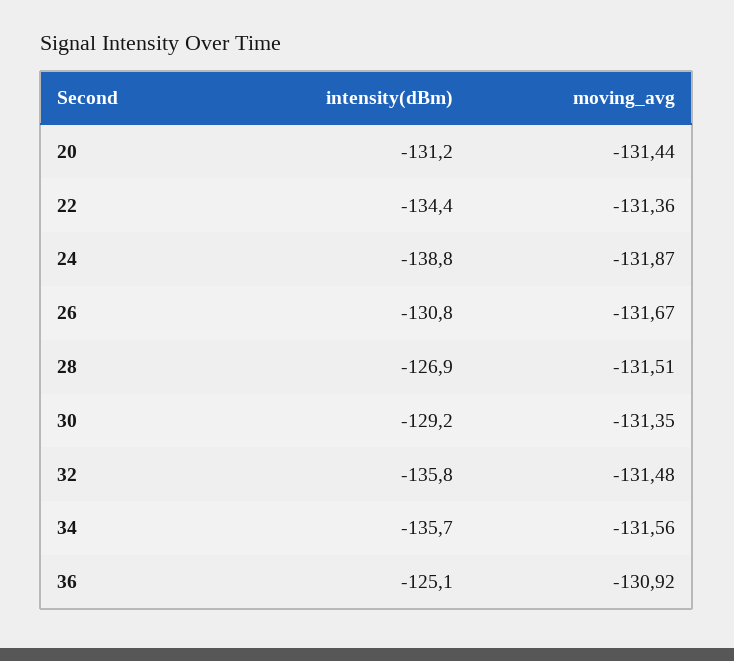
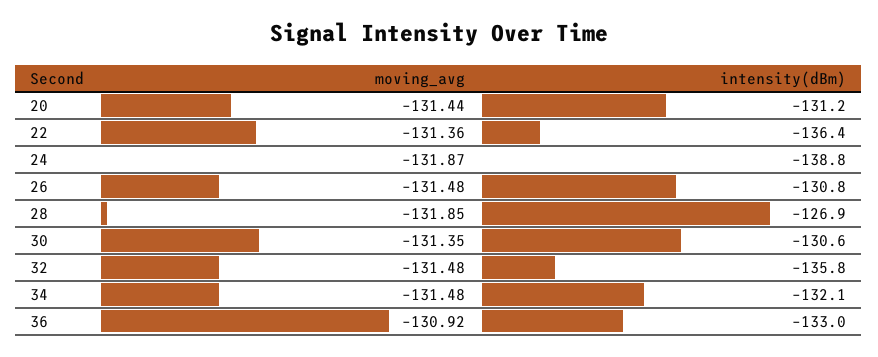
  {
    "intensity(dBm)": {
      "20": -131.2,
-     "22": -134.4,
+     "22": -136.4,
      "24": -138.8,
      "26": -130.8,
      "28": -126.9,
-     "30": -129.2,
+     "30": -130.6,
      "32": -135.8,
-     "34": -135.7,
+     "34": -132.1,
-     "36": -125.1
+     "36": -133
    },
    "moving_avg": {
      "20": -131.44,
      "22": -131.36,
      "24": -131.87,
-     "26": -131.67,
+     "26": -131.48,
-     "28": -131.51,
+     "28": -131.85,
      "30": -131.35,
      "32": -131.48,
-     "34": -131.56,
+     "34": -131.48,
      "36": -130.92
    }
  }

